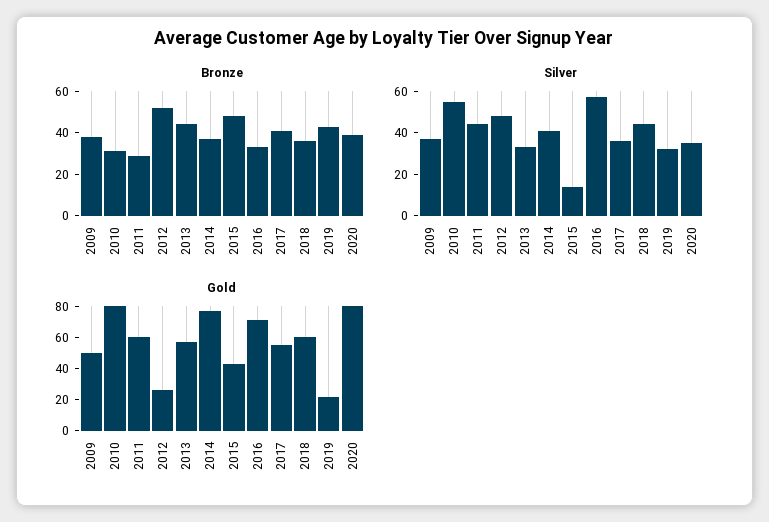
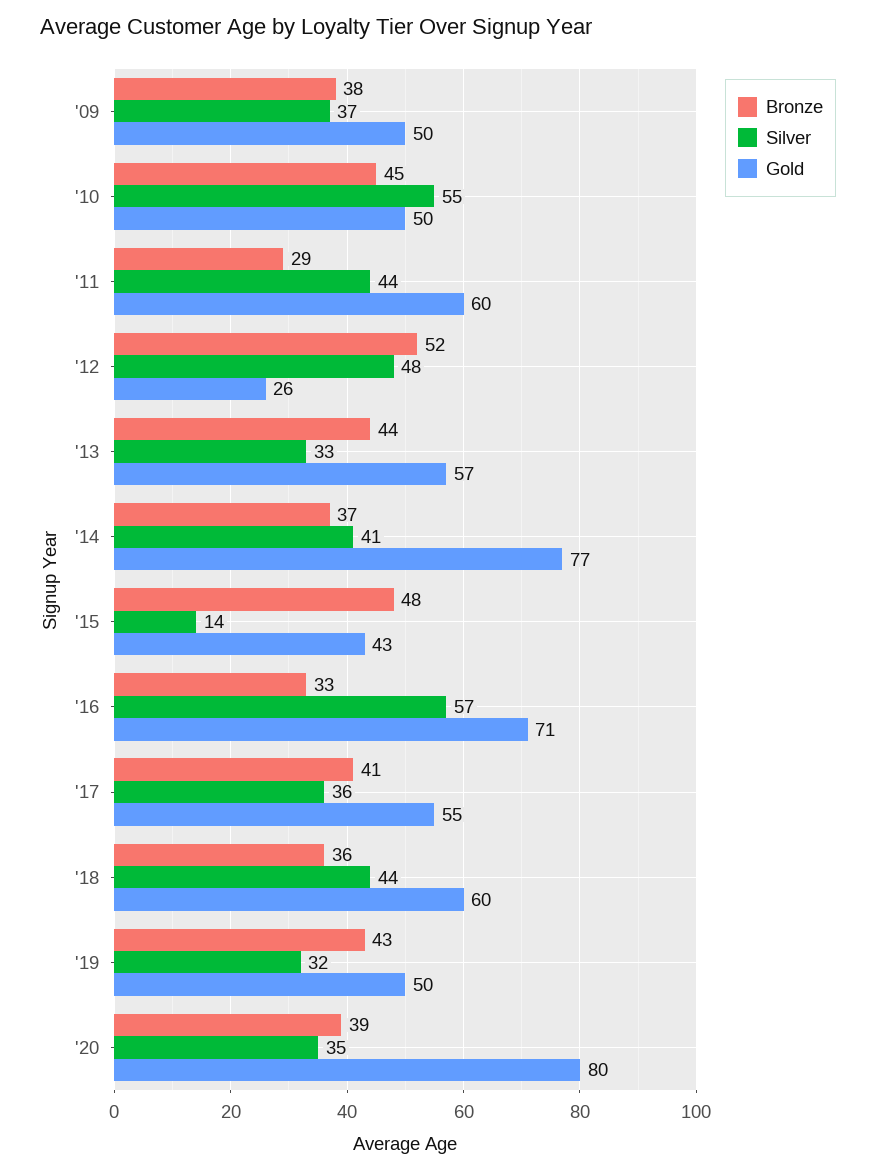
  {
    "Bronze": {
      "2009": 38,
-     "2010": 30,
+     "2010": 45,
      "2011": 29,
      "2012": 52,
      "2013": 44,
      "2014": 37,
      "2015": 48,
      "2016": 33,
      "2017": 41,
      "2018": 36,
      "2019": 43,
      "2020": 39
    },
    "Silver": {
      "2009": 37,
      "2010": 55,
      "2011": 44,
      "2012": 48,
      "2013": 33,
      "2014": 41,
      "2015": 14,
      "2016": 57,
      "2017": 36,
      "2018": 44,
      "2019": 32,
      "2020": 35
    },
    "Gold": {
      "2009": 50,
-     "2010": 80,
+     "2010": 50,
      "2011": 60,
      "2012": 26,
      "2013": 57,
      "2014": 77,
      "2015": 43,
      "2016": 71,
      "2017": 55,
      "2018": 60,
-     "2019": 20,
+     "2019": 50,
      "2020": 80
    }
  }

